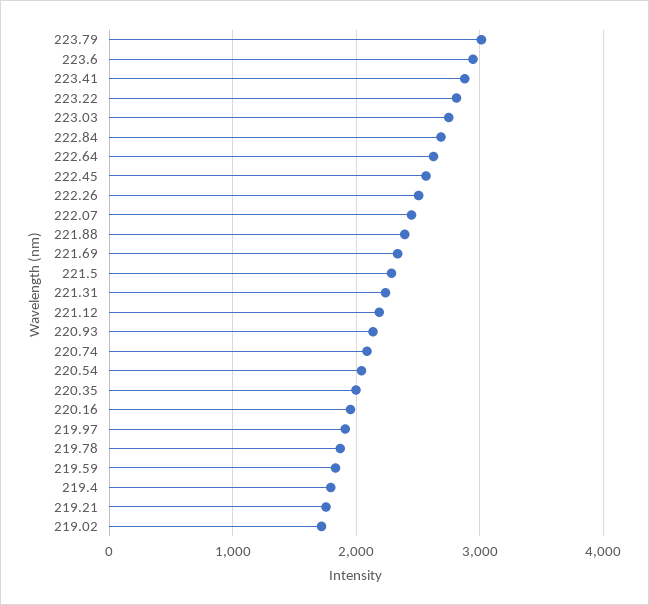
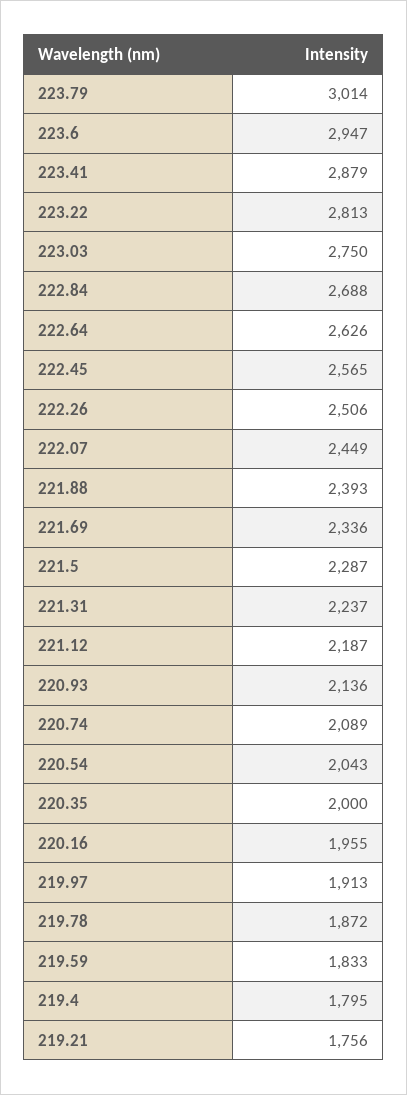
  {
    "223.79": 3014,
    "223.6": 2947,
    "223.41": 2879,
    "223.22": 2813,
    "223.03": 2750,
    "222.84": 2688,
    "222.64": 2626,
    "222.45": 2565,
    "222.26": 2506,
    "222.07": 2449,
    "221.88": 2393,
    "221.69": 2336,
    "221.5": 2287,
    "221.31": 2237,
    "221.12": 2187,
    "220.93": 2136,
    "220.74": 2089,
    "220.54": 2043,
    "220.35": 2000,
    "220.16": 1955,
    "219.97": 1913,
    "219.78": 1872,
    "219.59": 1833,
    "219.4": 1795,
-   "219.21": 1756,
+   "219.21": 1756
-   "219.02": 1700
  }

